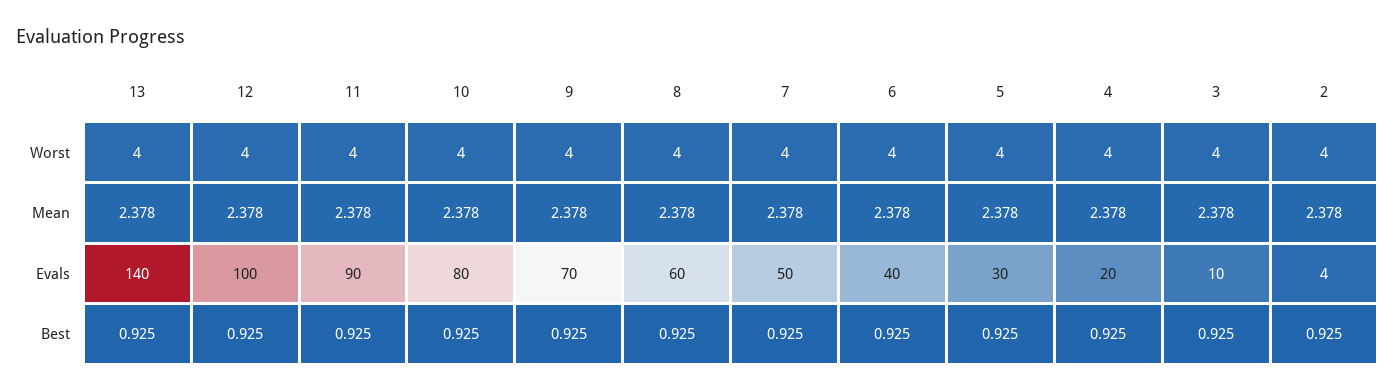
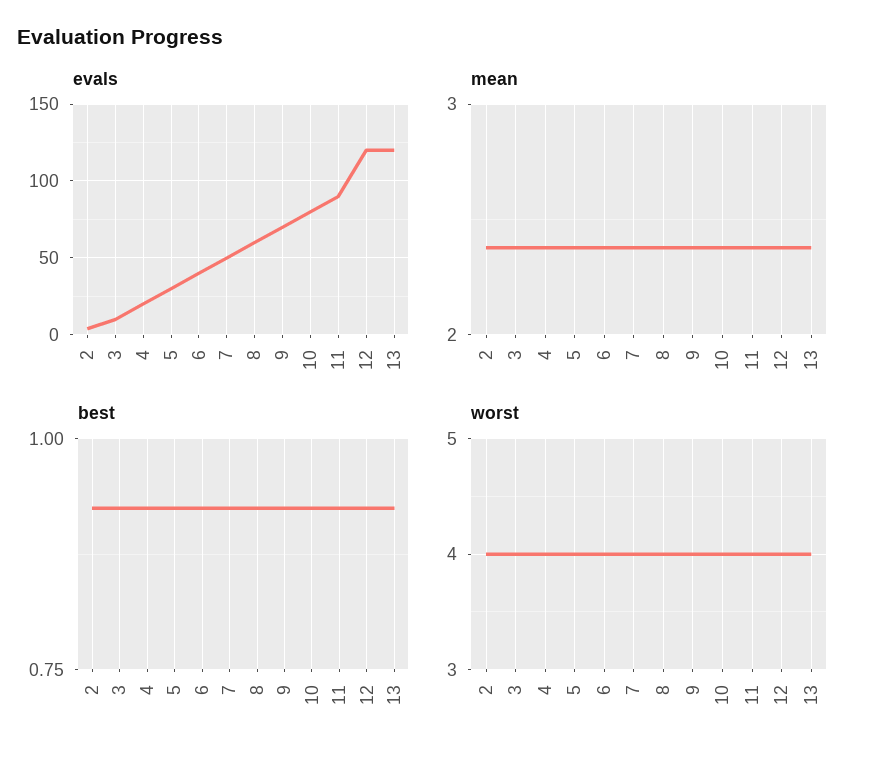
  {
    "Worst": {
      "13": 4,
      "12": 4,
      "11": 4,
      "10": 4,
      "9": 4,
      "8": 4,
      "7": 4,
      "6": 4,
      "5": 4,
      "4": 4,
      "3": 4,
      "2": 4
    },
    "Mean": {
      "13": 2.378,
      "12": 2.378,
      "11": 2.378,
      "10": 2.378,
      "9": 2.378,
      "8": 2.378,
      "7": 2.378,
      "6": 2.378,
      "5": 2.378,
      "4": 2.378,
      "3": 2.378,
      "2": 2.378
    },
    "Evals": {
-     "13": 140,
+     "13": 120,
-     "12": 100,
+     "12": 120,
      "11": 90,
      "10": 80,
      "9": 70,
      "8": 60,
      "7": 50,
      "6": 40,
      "5": 30,
      "4": 20,
      "3": 10,
      "2": 4
    },
    "Best": {
      "13": 0.925,
      "12": 0.925,
      "11": 0.925,
      "10": 0.925,
      "9": 0.925,
      "8": 0.925,
      "7": 0.925,
      "6": 0.925,
      "5": 0.925,
      "4": 0.925,
      "3": 0.925,
      "2": 0.925
    }
  }

